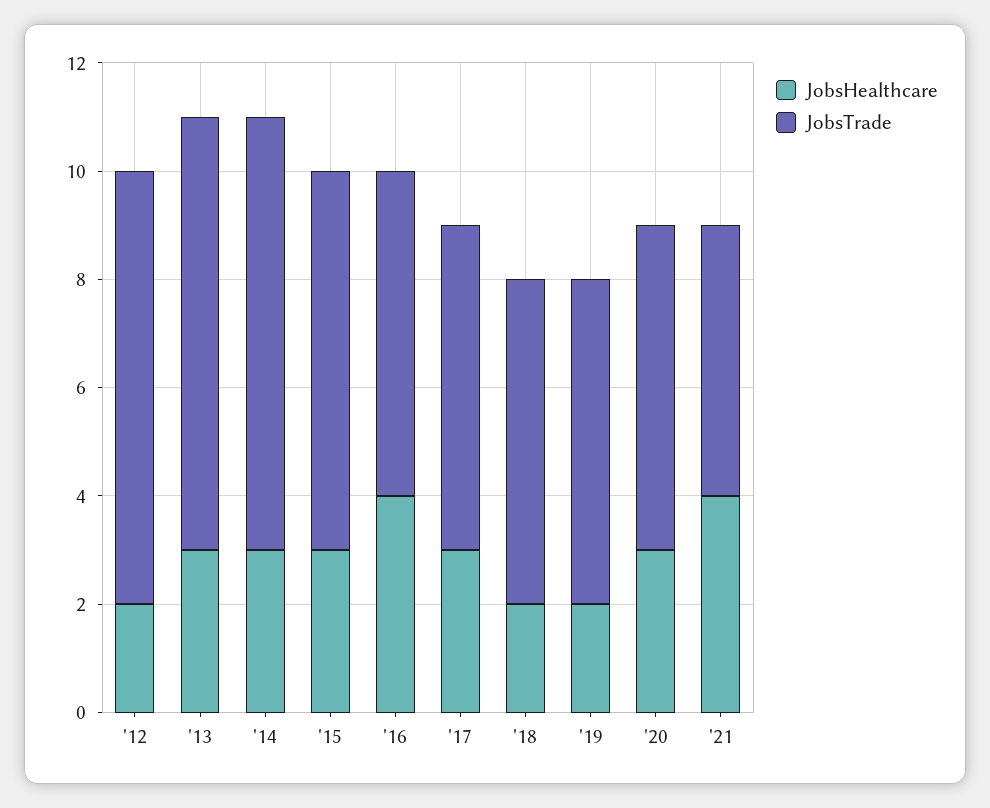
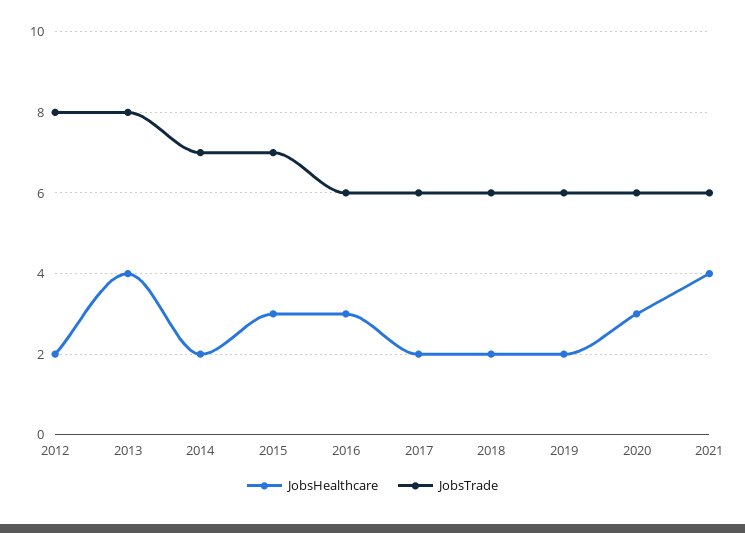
  {
    "JobsHealthcare": {
      "'12": 2,
-     "'13": 3,
+     "'13": 4,
-     "'14": 3,
+     "'14": 2,
      "'15": 3,
-     "'16": 4,
+     "'16": 3,
-     "'17": 3,
+     "'17": 2,
      "'18": 2,
      "'19": 2,
      "'20": 3,
      "'21": 4
    },
    "JobsTrade": {
      "'12": 8,
      "'13": 8,
-     "'14": 8,
+     "'14": 7,
      "'15": 7,
      "'16": 6,
      "'17": 6,
      "'18": 6,
      "'19": 6,
      "'20": 6,
-     "'21": 5
+     "'21": 6
    }
  }

